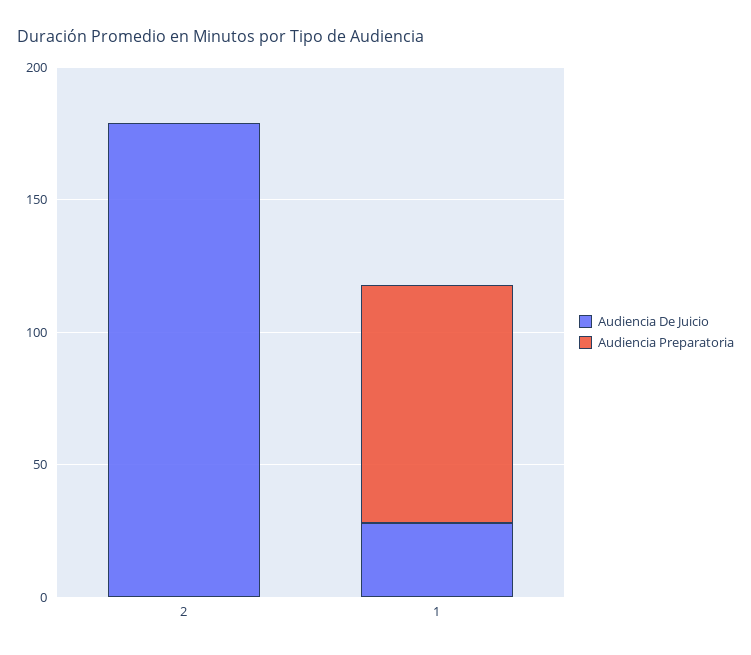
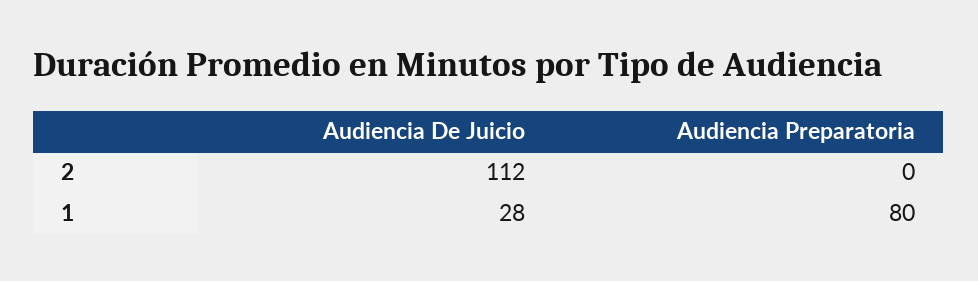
  {
    "Audiencia De Juicio": {
-     "2": 180,
+     "2": 112,
      "1": 28
    },
    "Audiencia Preparatoria": {
      "2": 0,
-     "1": 90
+     "1": 80
    }
  }

